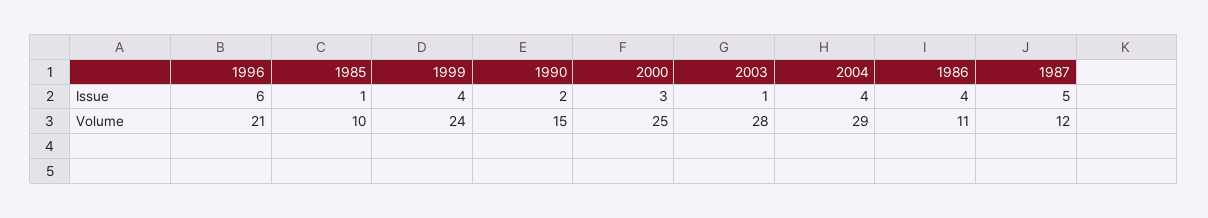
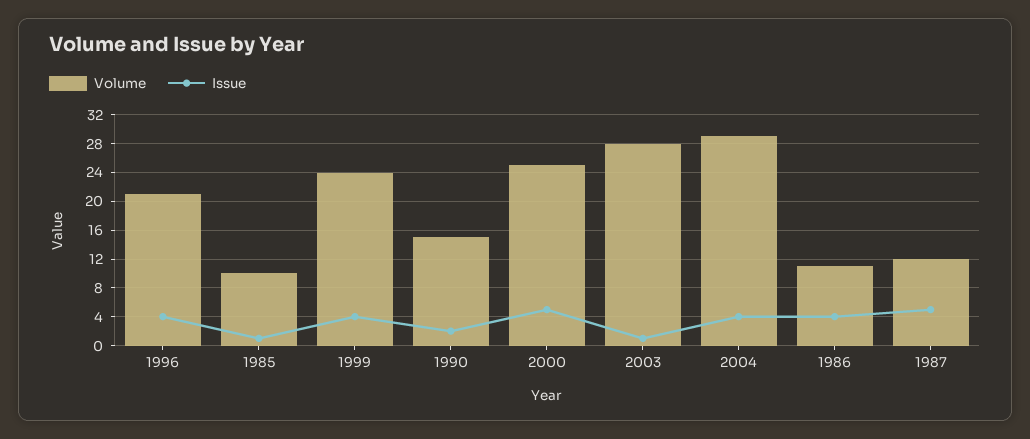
  {
    "Issue": {
-     "1996": 6,
+     "1996": 4,
      "1985": 1,
      "1999": 4,
      "1990": 2,
-     "2000": 3,
+     "2000": 5,
      "2003": 1,
      "2004": 4,
      "1986": 4,
      "1987": 5
    },
    "Volume": {
      "1996": 21,
      "1985": 10,
      "1999": 24,
      "1990": 15,
      "2000": 25,
      "2003": 28,
      "2004": 29,
      "1986": 11,
      "1987": 12
    }
  }

